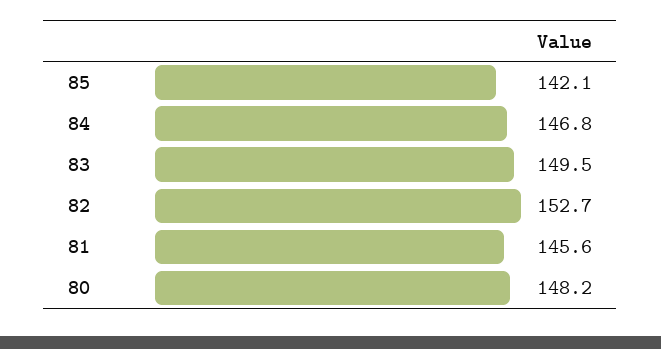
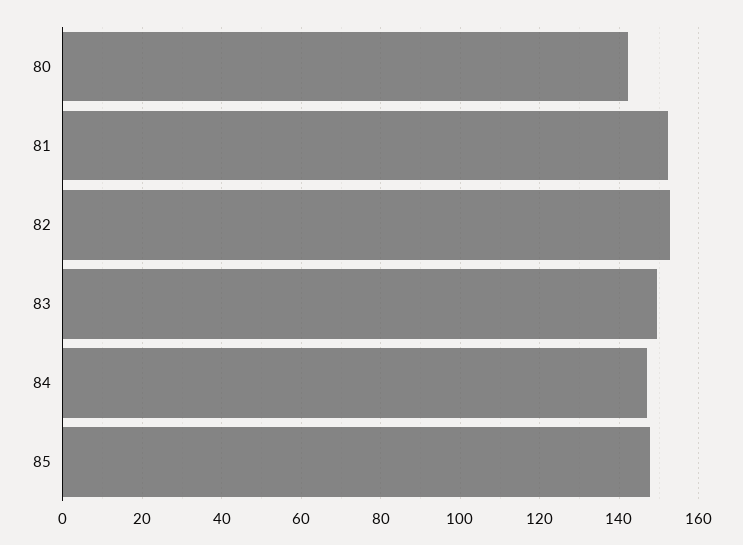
  {
-   "85": 142.1,
+   "85": 148,
    "84": 146.8,
    "83": 149.5,
    "82": 152.7,
-   "81": 145.6,
+   "81": 152,
-   "80": 148.2
+   "80": 142
  }

